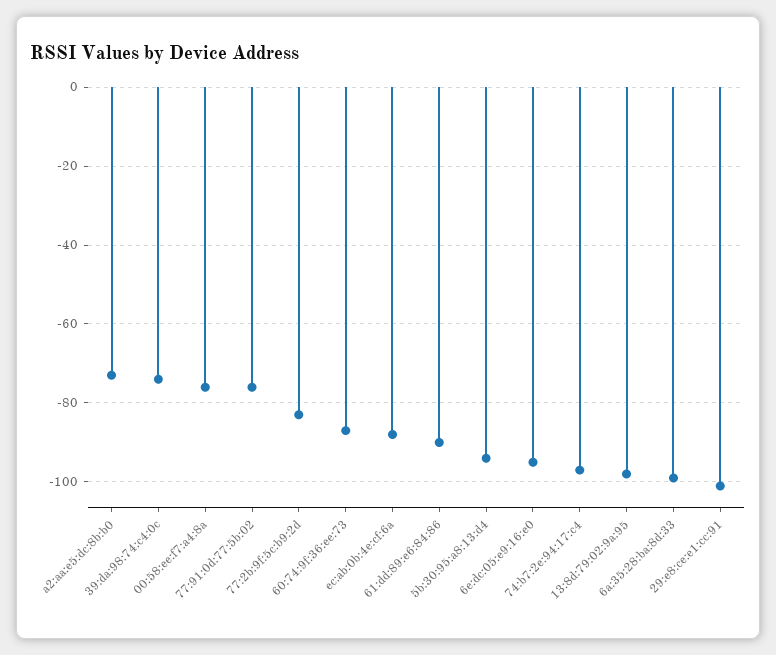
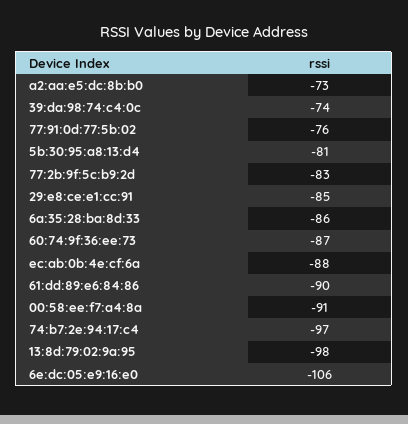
  {
    "a2:aa:e5:dc:8b:b0": -73,
    "39:da:98:74:c4:0c": -74,
-   "00:58:ee:f7:a4:8a": -75,
+   "00:58:ee:f7:a4:8a": -91,
    "77:91:0d:77:5b:02": -76,
    "77:2b:9f:5c:b9:2d": -83,
    "60:74:9f:36:ee:73": -87,
    "ec:ab:0b:4e:cf:6a": -88,
    "61:dd:89:e6:84:86": -90,
-   "5b:30:95:a8:13:d4": -95,
+   "5b:30:95:a8:13:d4": -81,
-   "6e:dc:05:e9:16:e0": -95,
+   "6e:dc:05:e9:16:e0": -106,
    "74:b7:2e:94:17:c4": -97,
    "13:8d:79:02:9a:95": -98,
-   "6a:35:28:ba:8d:33": -100,
+   "6a:35:28:ba:8d:33": -86,
-   "29:e8:ce:e1:cc:91": -100
+   "29:e8:ce:e1:cc:91": -85
  }

